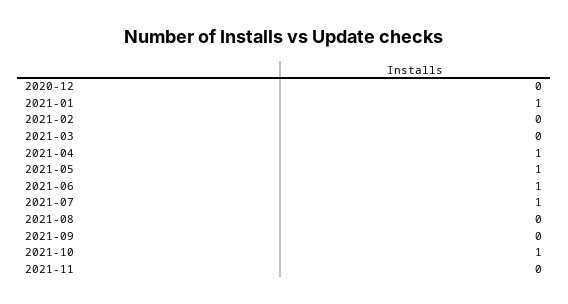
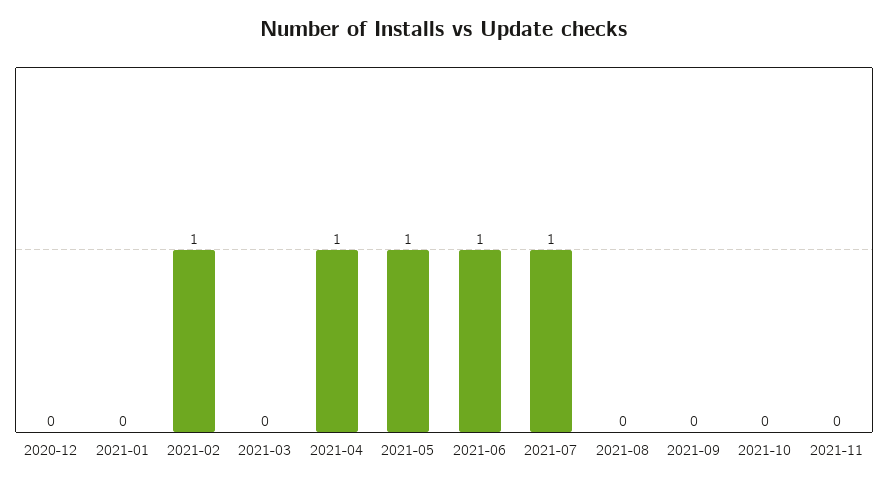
  {
    "2020-12": 0,
-   "2021-01": 1,
+   "2021-01": 0,
-   "2021-02": 0,
+   "2021-02": 1,
    "2021-03": 0,
    "2021-04": 1,
    "2021-05": 1,
    "2021-06": 1,
    "2021-07": 1,
    "2021-08": 0,
    "2021-09": 0,
-   "2021-10": 1,
+   "2021-10": 0,
    "2021-11": 0
  }

